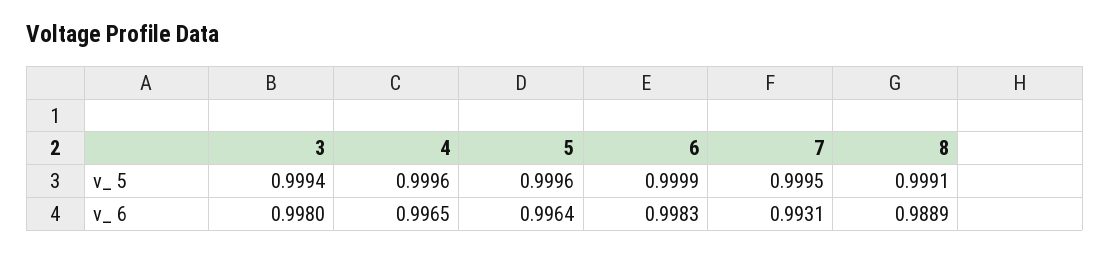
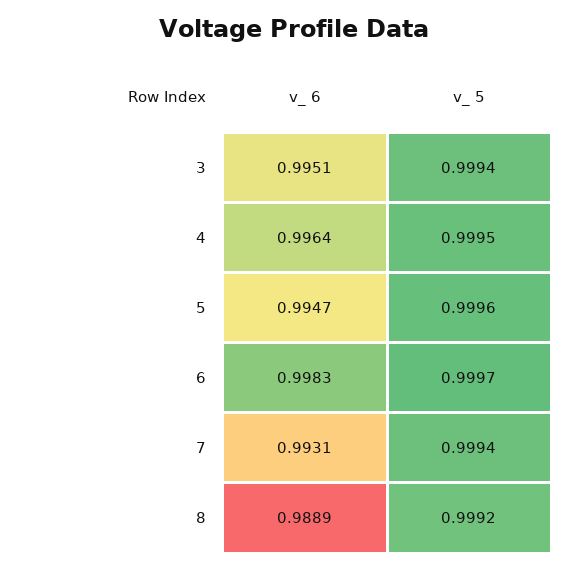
  {
    "3": {
      "v_ 5": 0.9994,
-     "v_ 6": 0.998
+     "v_ 6": 0.9951
    },
    "4": {
-     "v_ 5": 0.9996,
+     "v_ 5": 0.9995,
-     "v_ 6": 0.9965
+     "v_ 6": 0.9964
    },
    "5": {
      "v_ 5": 0.9996,
-     "v_ 6": 0.9964
+     "v_ 6": 0.9947
    },
    "6": {
-     "v_ 5": 0.9999,
+     "v_ 5": 0.9997,
      "v_ 6": 0.9983
    },
    "7": {
-     "v_ 5": 0.9995,
+     "v_ 5": 0.9994,
      "v_ 6": 0.9931
    },
    "8": {
-     "v_ 5": 0.9991,
+     "v_ 5": 0.9992,
      "v_ 6": 0.9889
    }
  }

